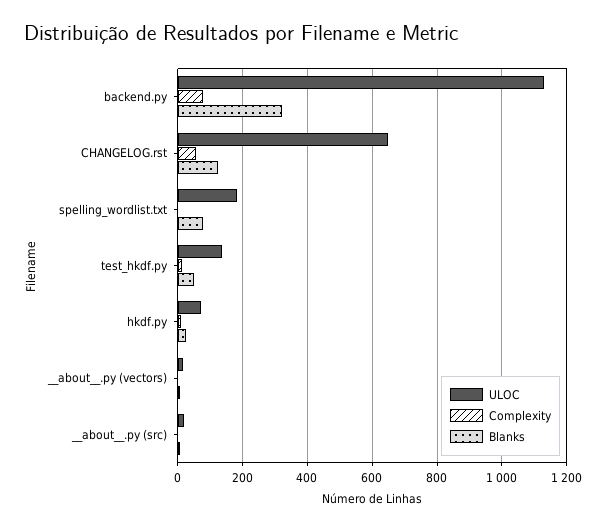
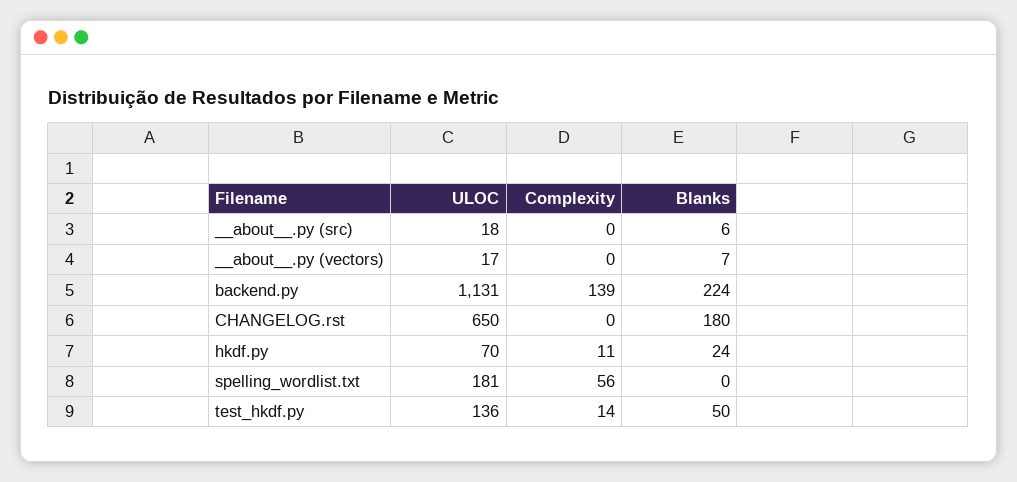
  {
    "ULOC": {
      "backend.py": 1131,
      "CHANGELOG.rst": 650,
      "spelling_wordlist.txt": 181,
      "test_hkdf.py": 136,
      "hkdf.py": 70,
      "__about__.py (vectors)": 17,
      "__about__.py (src)": 18
    },
    "Complexity": {
-     "backend.py": 80,
+     "backend.py": 139,
-     "CHANGELOG.rst": 60,
+     "CHANGELOG.rst": 0,
-     "spelling_wordlist.txt": 0,
+     "spelling_wordlist.txt": 56,
      "test_hkdf.py": 14,
      "hkdf.py": 11,
      "__about__.py (vectors)": 0,
      "__about__.py (src)": 0
    },
    "Blanks": {
-     "backend.py": 320,
+     "backend.py": 224,
-     "CHANGELOG.rst": 120,
+     "CHANGELOG.rst": 180,
-     "spelling_wordlist.txt": 80,
+     "spelling_wordlist.txt": 0,
      "test_hkdf.py": 50,
      "hkdf.py": 24,
      "__about__.py (vectors)": 7,
      "__about__.py (src)": 6
    }
  }

